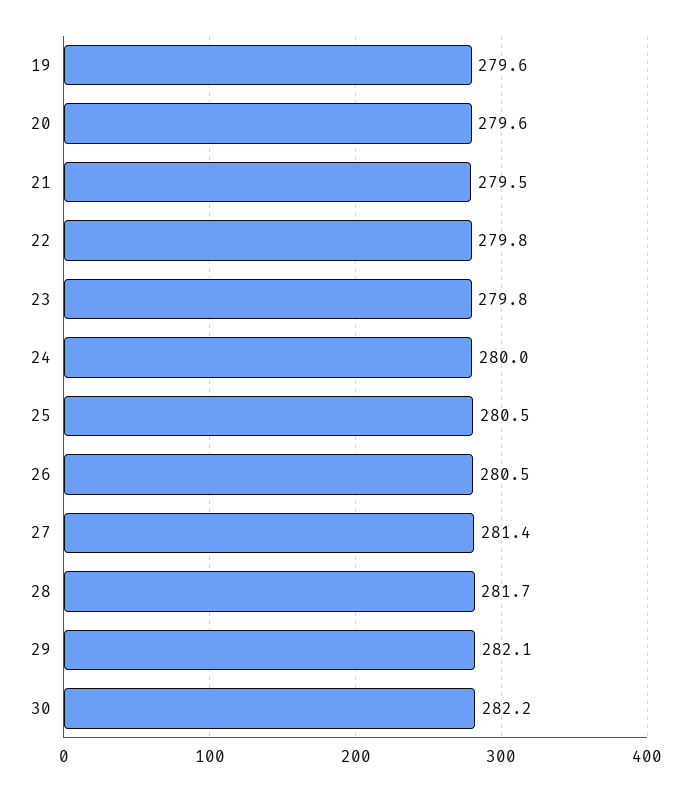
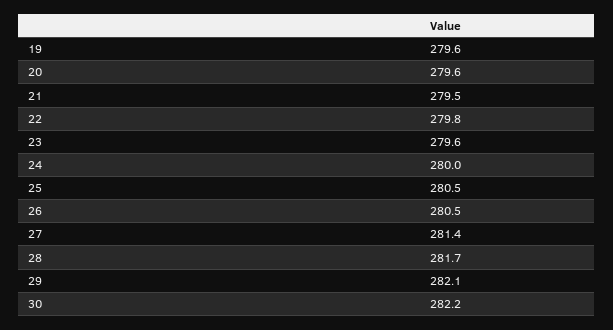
  {
    "19": 279.6,
    "20": 279.6,
    "21": 279.5,
    "22": 279.8,
-   "23": 279.8,
+   "23": 279.6,
    "24": 280,
    "25": 280.5,
    "26": 280.5,
    "27": 281.4,
    "28": 281.7,
    "29": 282.1,
    "30": 282.2
  }

